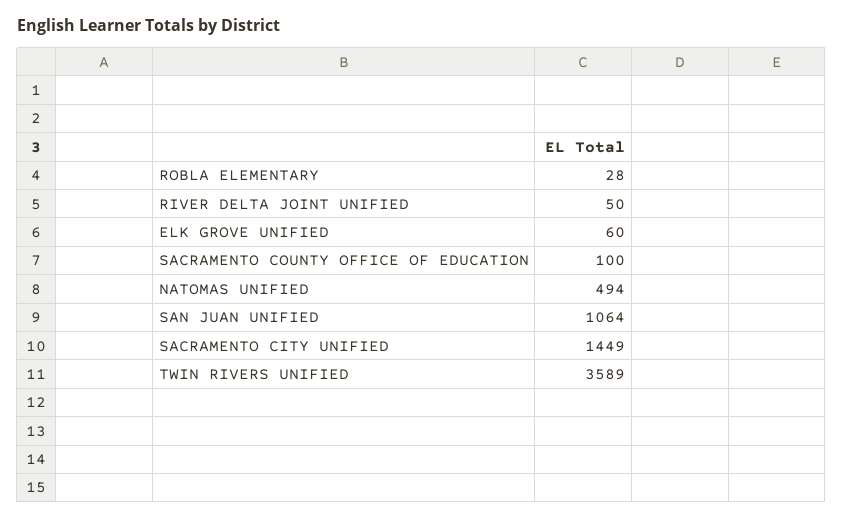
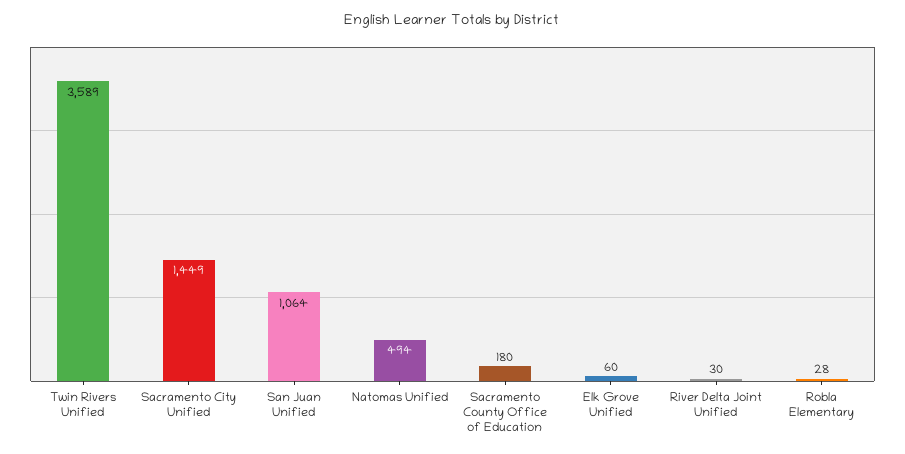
  {
    "ROBLA ELEMENTARY": 28,
-   "RIVER DELTA JOINT UNIFIED": 50,
+   "RIVER DELTA JOINT UNIFIED": 30,
    "ELK GROVE UNIFIED": 60,
-   "SACRAMENTO COUNTY OFFICE OF EDUCATION": 100,
+   "SACRAMENTO COUNTY OFFICE OF EDUCATION": 180,
    "NATOMAS UNIFIED": 494,
    "SAN JUAN UNIFIED": 1064,
    "SACRAMENTO CITY UNIFIED": 1449,
    "TWIN RIVERS UNIFIED": 3589
  }

